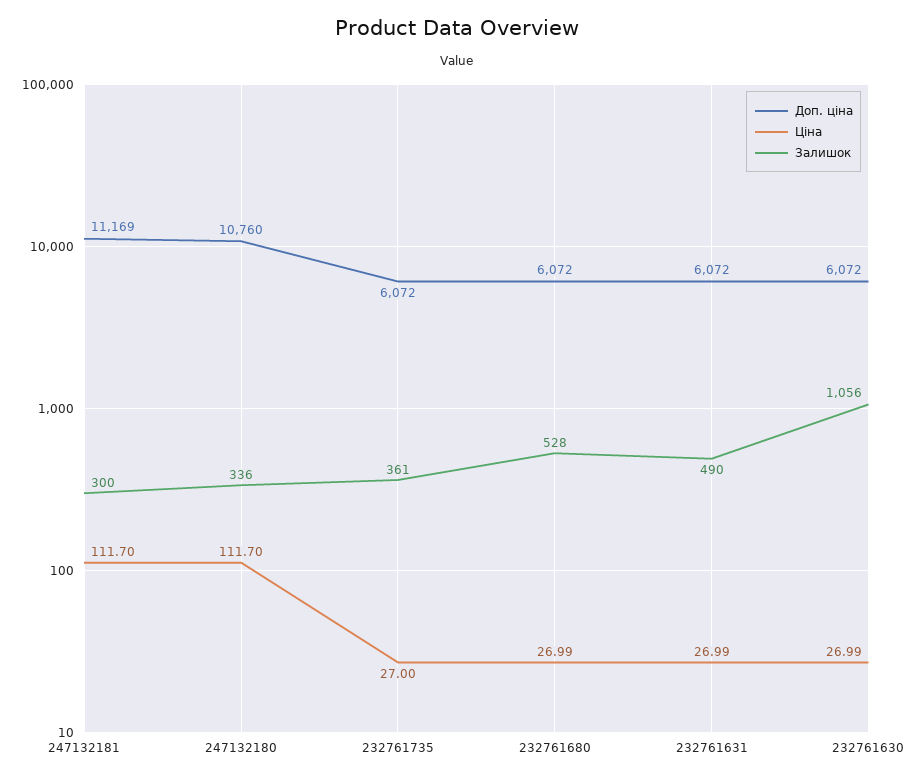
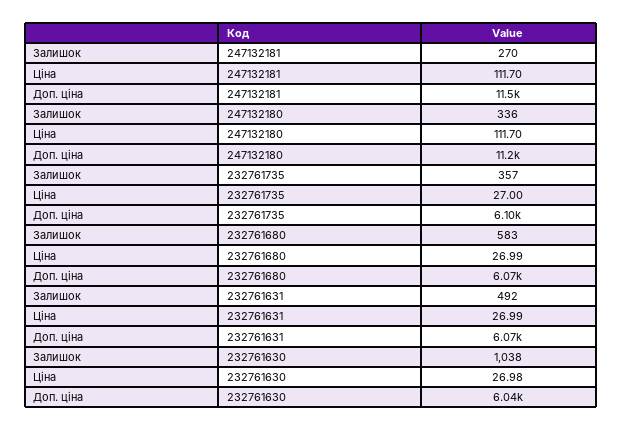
  {
    "Доп. ціна": {
-     "247132181": 11169,
+     "247132181": 11500,
-     "247132180": 10760,
+     "247132180": 11200,
-     "232761735": 6072,
+     "232761735": 6100,
      "232761680": 6072,
      "232761631": 6072,
-     "232761630": 6072
+     "232761630": 6040
    },
    "Ціна": {
      "247132181": 111.7,
      "247132180": 111.7,
      "232761735": 27,
      "232761680": 26.99,
      "232761631": 26.99,
-     "232761630": 26.99
+     "232761630": 26.98
    },
    "Залишок": {
-     "247132181": 300,
+     "247132181": 270,
      "247132180": 336,
-     "232761735": 361,
+     "232761735": 357,
-     "232761680": 528,
+     "232761680": 583,
-     "232761631": 490,
+     "232761631": 492,
-     "232761630": 1056
+     "232761630": 1038
    }
  }

